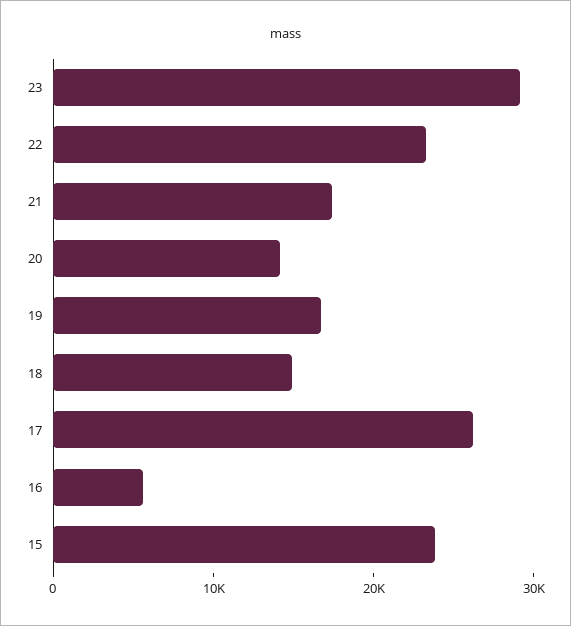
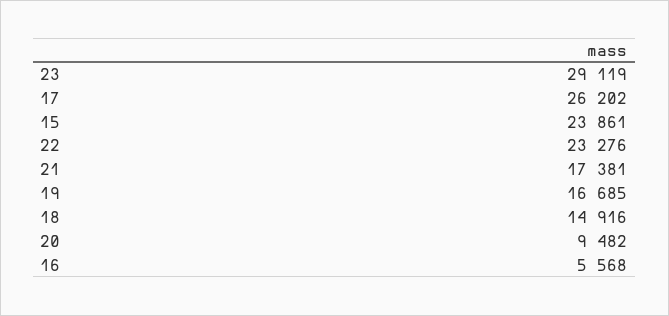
  {
    "23": 29119,
    "22": 23276,
    "21": 17381,
-   "20": 14000,
+   "20": 9482,
    "19": 16685,
    "18": 14916,
    "17": 26202,
    "16": 5568,
    "15": 23861
  }

